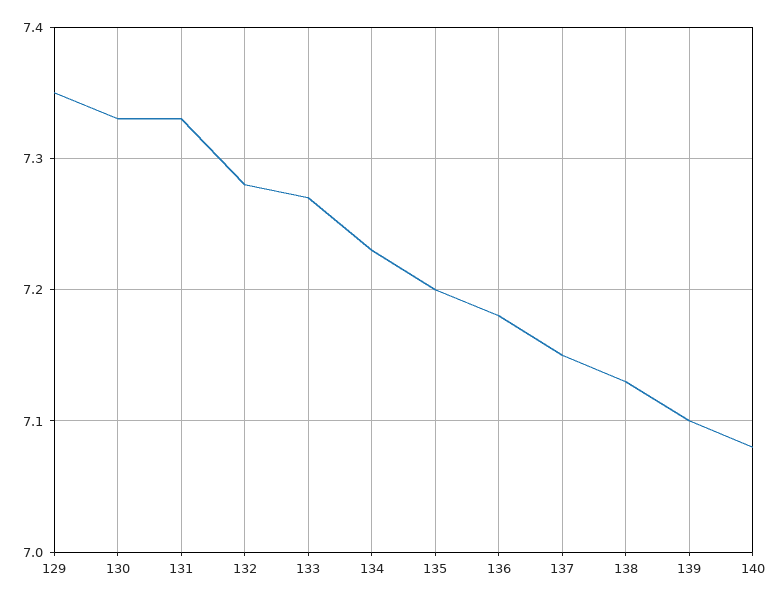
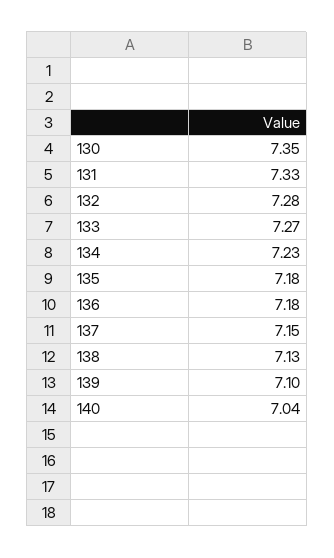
  {
-   "129": 7.35,
-   "130": 7.33,
+   "130": 7.35,
    "131": 7.33,
    "132": 7.28,
    "133": 7.27,
    "134": 7.23,
-   "135": 7.2,
+   "135": 7.18,
    "136": 7.18,
    "137": 7.15,
    "138": 7.13,
    "139": 7.1,
-   "140": 7.08
+   "140": 7.04
  }

